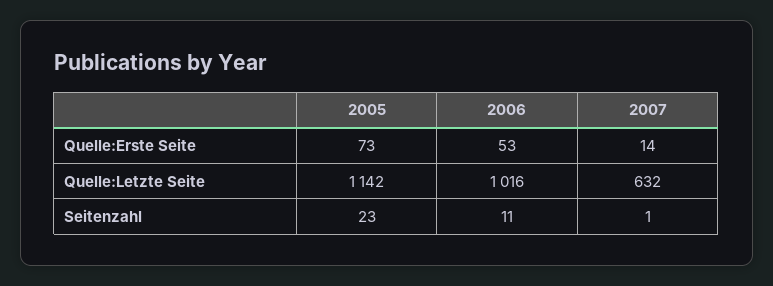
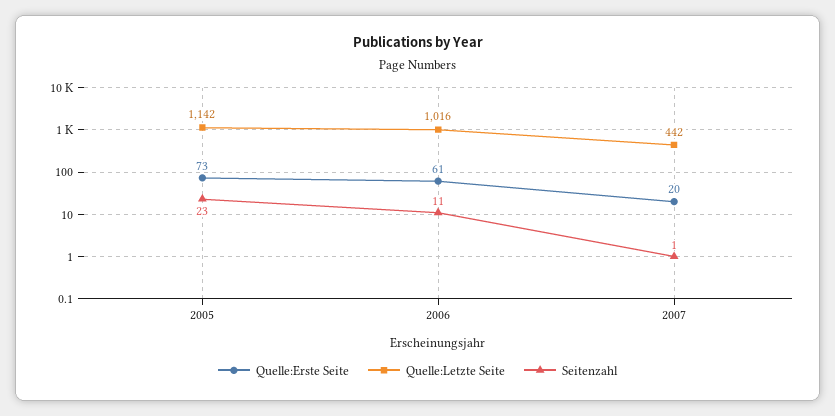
  {
    "Quelle:Erste Seite": {
      "2005": 73,
-     "2006": 53,
+     "2006": 61,
-     "2007": 14
+     "2007": 20
    },
    "Quelle:Letzte Seite": {
      "2005": 1142,
      "2006": 1016,
-     "2007": 632
+     "2007": 442
    },
    "Seitenzahl": {
      "2005": 23,
      "2006": 11,
      "2007": 1
    }
  }

